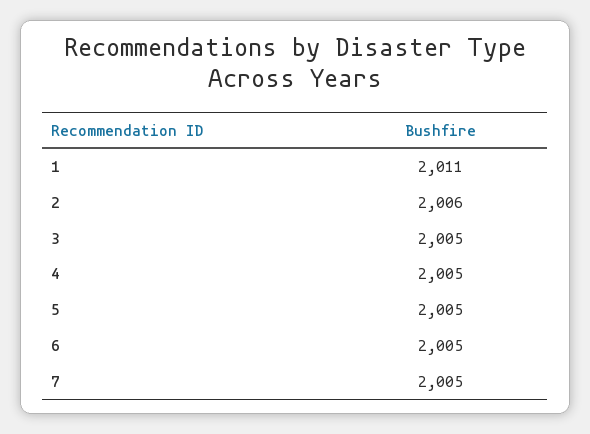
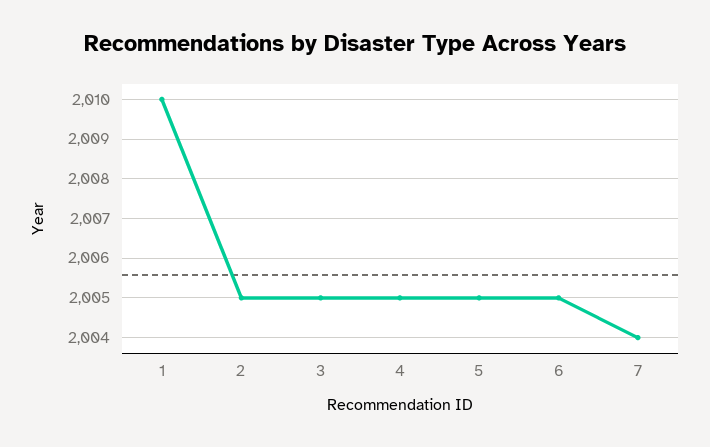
  {
-   "1": 2011,
+   "1": 2010,
-   "2": 2006,
+   "2": 2005,
    "3": 2005,
    "4": 2005,
    "5": 2005,
    "6": 2005,
-   "7": 2005
+   "7": 2004
  }

